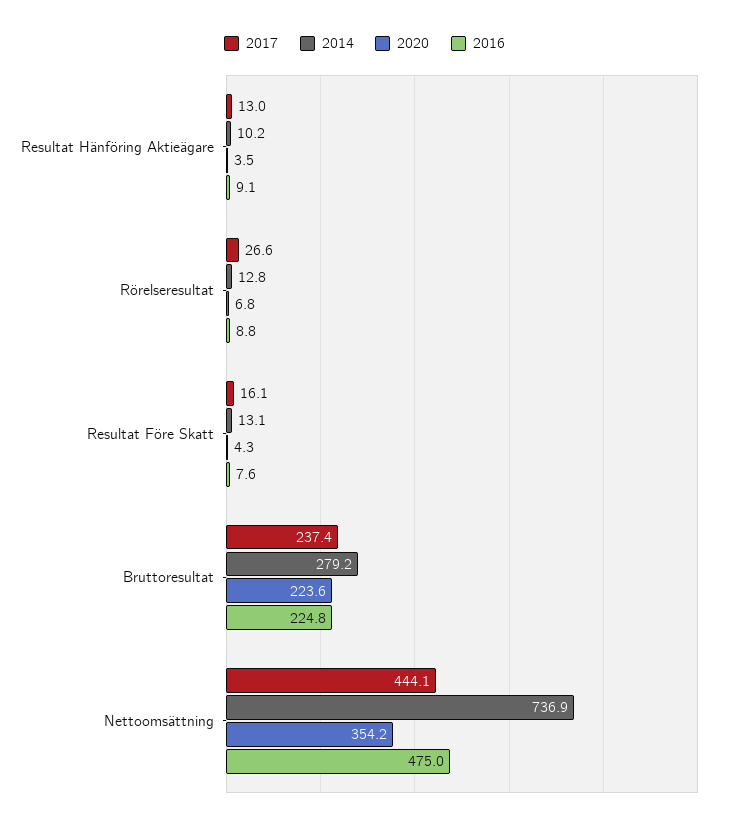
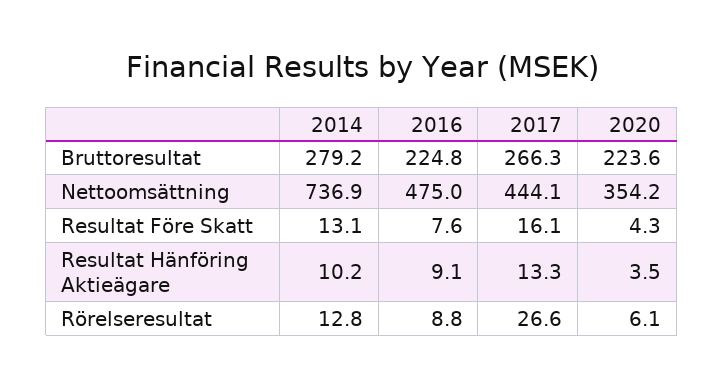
  {
    "2017": {
-     "Resultat Hänföring Aktieägare": 13,
+     "Resultat Hänföring Aktieägare": 13.3,
      "Rörelseresultat": 26.6,
      "Resultat Före Skatt": 16.1,
-     "Bruttoresultat": 237.4,
+     "Bruttoresultat": 266.3,
      "Nettoomsättning": 444.1
    },
    "2014": {
      "Resultat Hänföring Aktieägare": 10.2,
      "Rörelseresultat": 12.8,
      "Resultat Före Skatt": 13.1,
      "Bruttoresultat": 279.2,
      "Nettoomsättning": 736.9
    },
    "2020": {
      "Resultat Hänföring Aktieägare": 3.5,
-     "Rörelseresultat": 6.8,
+     "Rörelseresultat": 6.1,
      "Resultat Före Skatt": 4.3,
      "Bruttoresultat": 223.6,
      "Nettoomsättning": 354.2
    },
    "2016": {
      "Resultat Hänföring Aktieägare": 9.1,
      "Rörelseresultat": 8.8,
      "Resultat Före Skatt": 7.6,
      "Bruttoresultat": 224.8,
      "Nettoomsättning": 475
    }
  }

